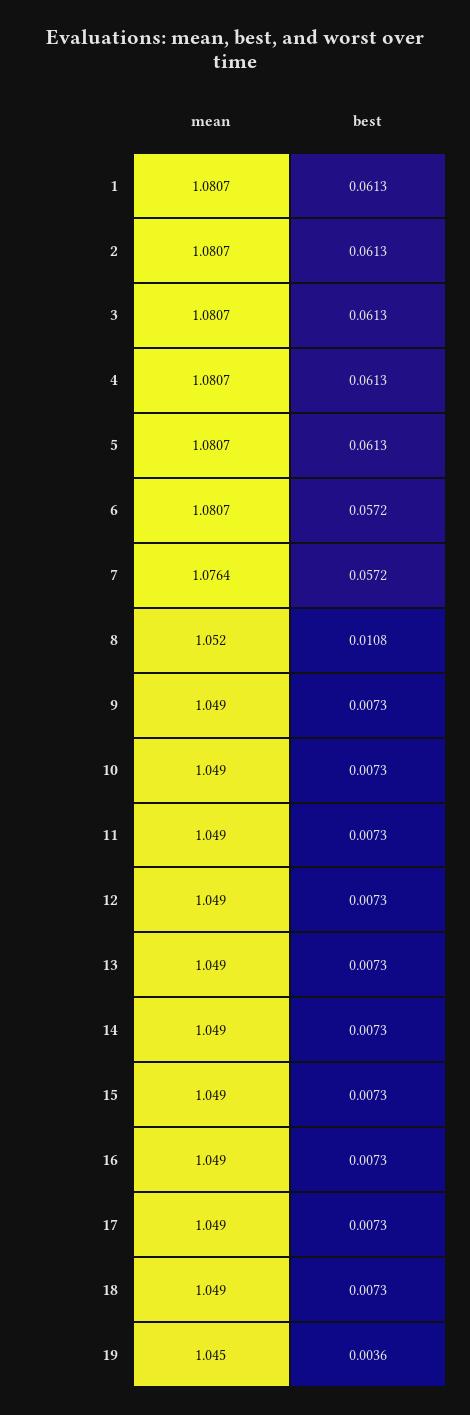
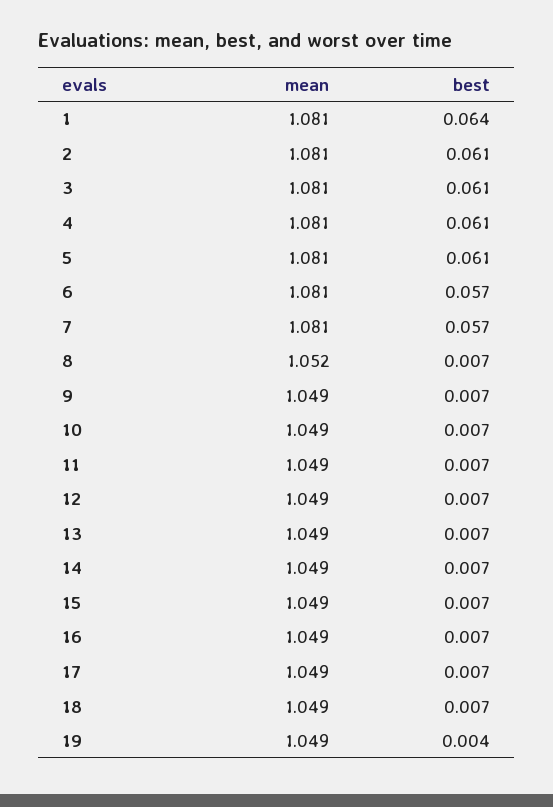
  {
    "mean": {
      "1": 1.0807,
      "2": 1.0807,
      "3": 1.0807,
      "4": 1.0807,
      "5": 1.0807,
      "6": 1.0807,
-     "7": 1.0764,
+     "7": 1.081,
      "8": 1.052,
      "9": 1.049,
      "10": 1.049,
      "11": 1.049,
      "12": 1.049,
      "13": 1.049,
      "14": 1.049,
      "15": 1.049,
      "16": 1.049,
      "17": 1.049,
      "18": 1.049,
-     "19": 1.045
+     "19": 1.049
    },
    "best": {
-     "1": 0.0613,
+     "1": 0.064,
      "2": 0.0613,
      "3": 0.0613,
      "4": 0.0613,
      "5": 0.0613,
      "6": 0.0572,
      "7": 0.0572,
-     "8": 0.0108,
+     "8": 0.007,
      "9": 0.0073,
      "10": 0.0073,
      "11": 0.0073,
      "12": 0.0073,
      "13": 0.0073,
      "14": 0.0073,
      "15": 0.0073,
      "16": 0.0073,
      "17": 0.0073,
      "18": 0.0073,
      "19": 0.0036
    }
  }

